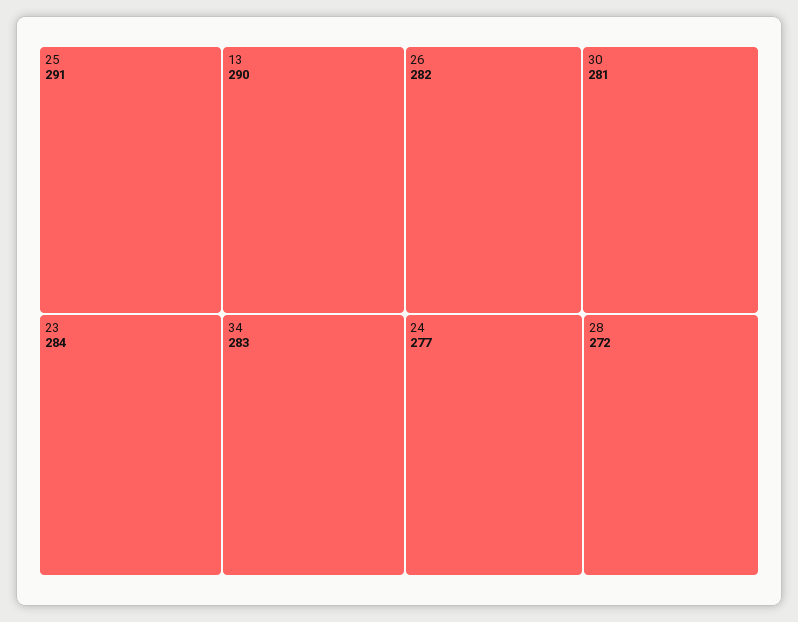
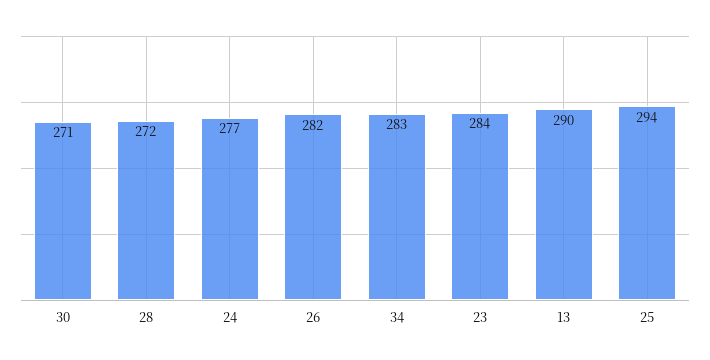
  {
-   "25": 291,
+   "25": 294,
    "13": 290,
    "23": 284,
    "34": 283,
    "26": 282,
-   "30": 281,
+   "30": 271,
    "24": 277,
    "28": 272
  }

